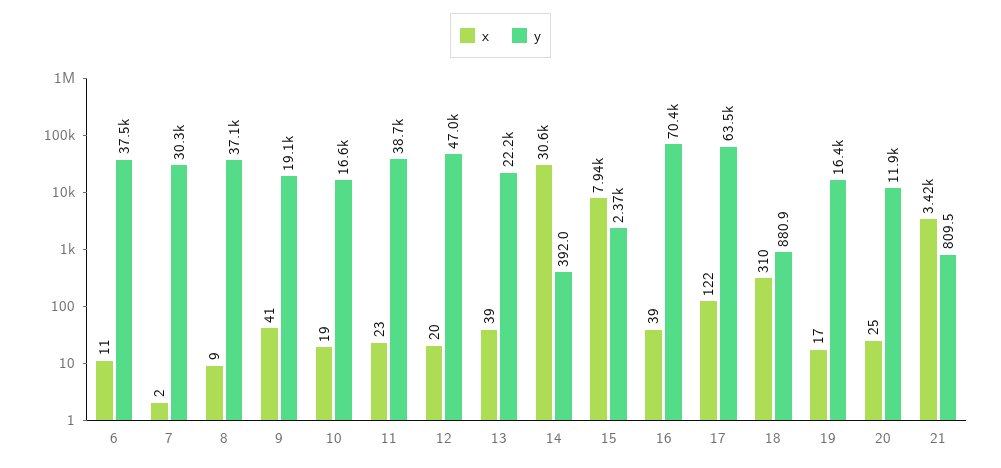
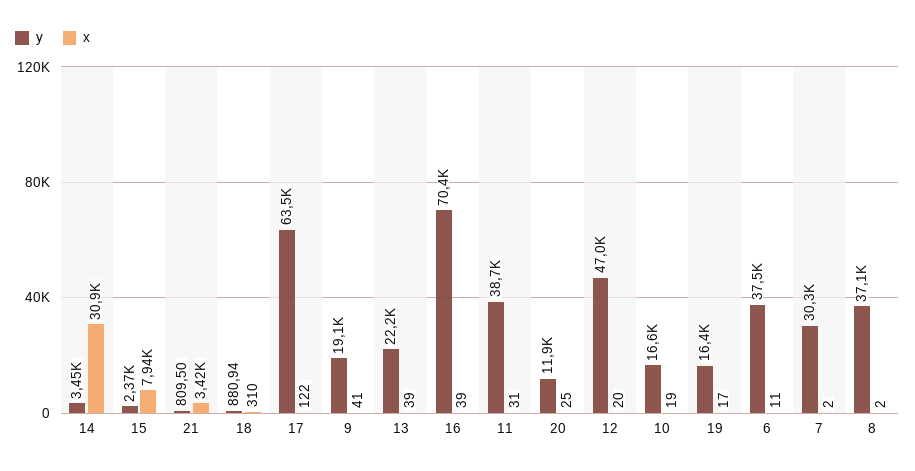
  {
    "x": {
      "6": 11,
      "7": 2,
-     "8": 9,
+     "8": 2,
      "9": 41,
      "10": 19,
-     "11": 23,
+     "11": 31,
      "12": 20,
      "13": 39,
-     "14": 30600,
+     "14": 30900,
      "15": 7940,
      "16": 39,
      "17": 122,
      "18": 310,
      "19": 17,
      "20": 25,
      "21": 3420
    },
    "y": {
      "6": 37500,
      "7": 30300,
      "8": 37100,
      "9": 19100,
      "10": 16600,
      "11": 38700,
      "12": 47000,
      "13": 22200,
-     "14": 392,
+     "14": 3450,
      "15": 2370,
      "16": 70400,
      "17": 63500,
      "18": 880.94,
      "19": 16400,
      "20": 11900,
      "21": 809.5
    }
  }

